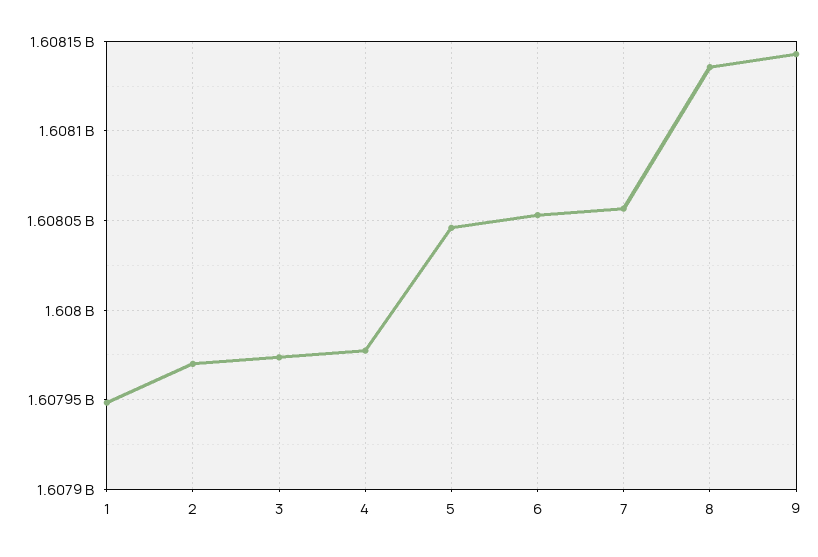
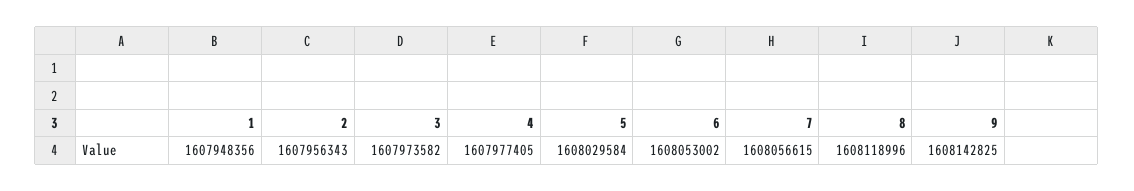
  {
    "1": 1607948356,
-   "2": 1607970000,
+   "2": 1607956343,
    "3": 1607973582,
    "4": 1607977405,
-   "5": 1608045000,
+   "5": 1608029584,
    "6": 1608053002,
    "7": 1608056615,
-   "8": 1608135000,
+   "8": 1608118996,
    "9": 1608142825
  }

